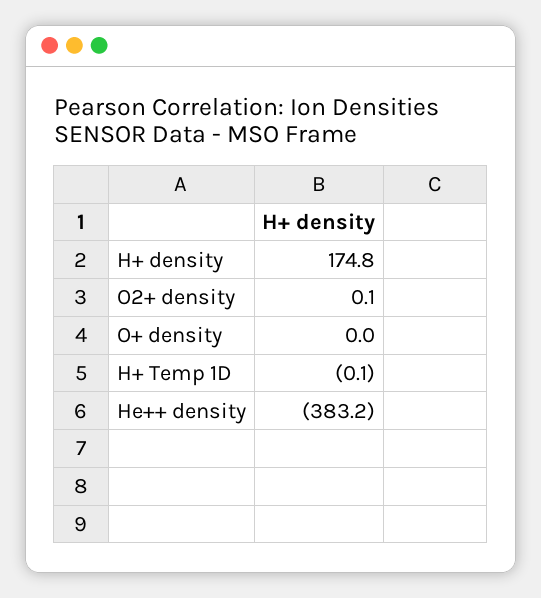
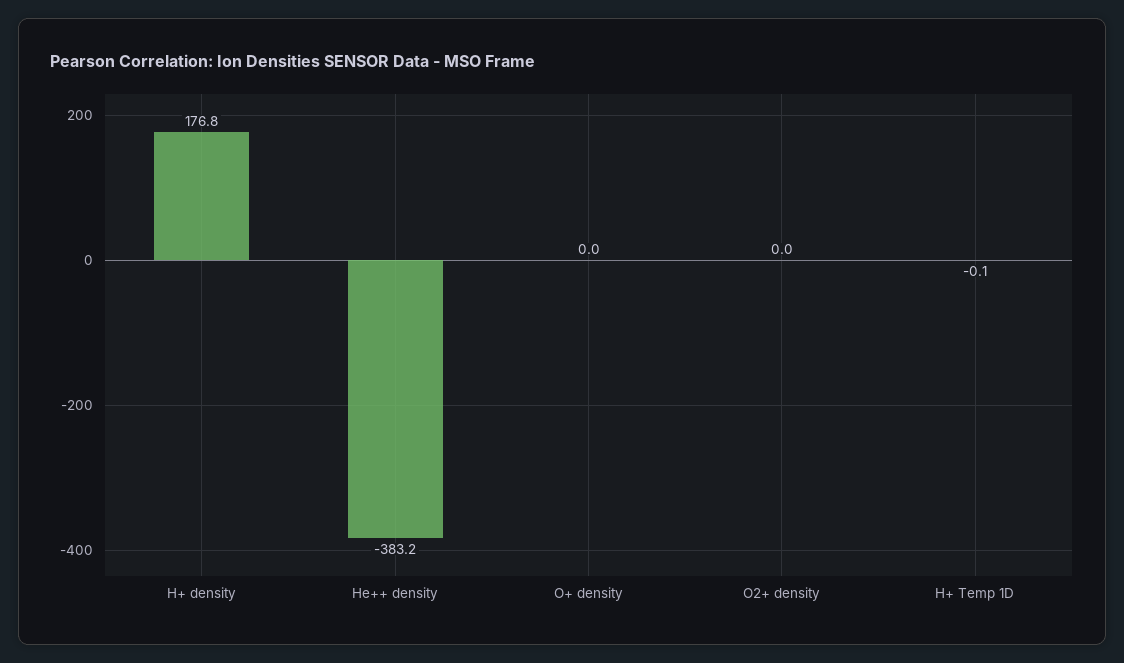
  {
-   "H+ density": 174.8,
+   "H+ density": 176.8,
-   "O2+ density": 0.1,
+   "O2+ density": 0,
    "O+ density": 0,
    "H+ Temp 1D": -0.1,
    "He++ density": -383.2
  }

